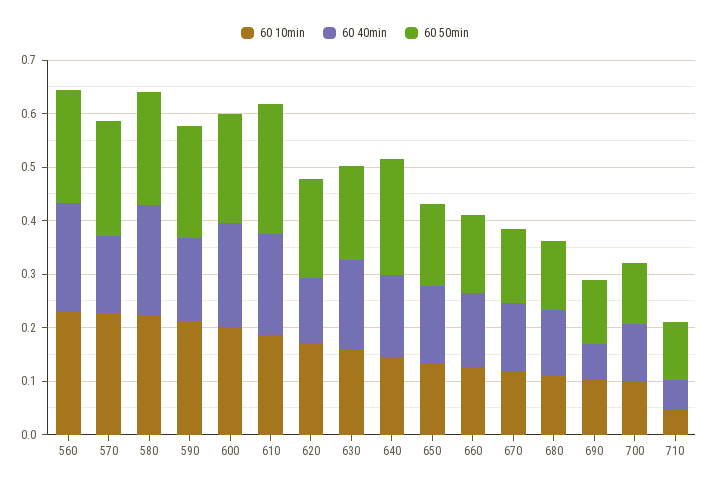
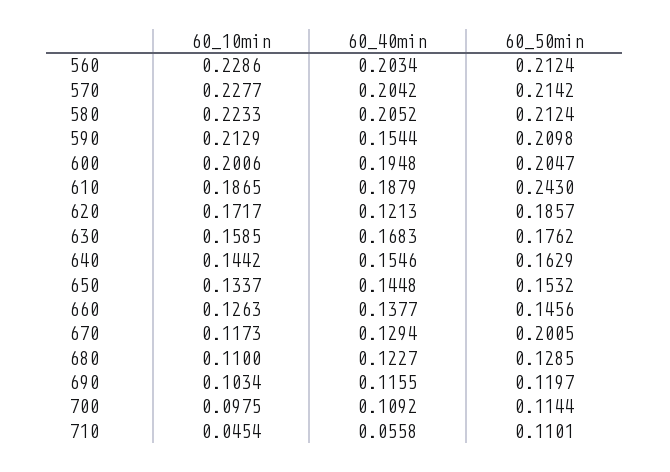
  {
    "60 10min": {
      "560": 0.2286,
      "570": 0.2277,
      "580": 0.2233,
      "590": 0.2129,
      "600": 0.2006,
      "610": 0.1865,
      "620": 0.1717,
      "630": 0.1585,
      "640": 0.1442,
      "650": 0.1337,
      "660": 0.1263,
      "670": 0.1173,
      "680": 0.11,
      "690": 0.1034,
      "700": 0.0975,
      "710": 0.0454
    },
    "60 40min": {
      "560": 0.2034,
-     "570": 0.14,
+     "570": 0.2042,
      "580": 0.2052,
      "590": 0.1544,
      "600": 0.1948,
      "610": 0.1879,
      "620": 0.1213,
      "630": 0.1683,
      "640": 0.1546,
      "650": 0.1448,
      "660": 0.1377,
      "670": 0.1294,
      "680": 0.1227,
-     "690": 0.06,
+     "690": 0.1155,
      "700": 0.1092,
      "710": 0.0558
    },
    "60 50min": {
      "560": 0.2124,
      "570": 0.2142,
      "580": 0.2124,
      "590": 0.2098,
      "600": 0.2047,
      "610": 0.243,
      "620": 0.1857,
      "630": 0.1762,
-     "640": 0.22,
+     "640": 0.1629,
      "650": 0.1532,
      "660": 0.1456,
-     "670": 0.14,
+     "670": 0.2005,
      "680": 0.1285,
      "690": 0.1197,
      "700": 0.1144,
      "710": 0.1101
    }
  }

